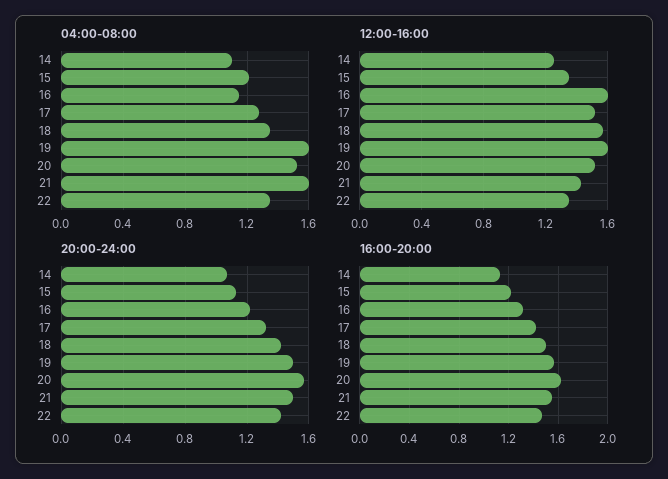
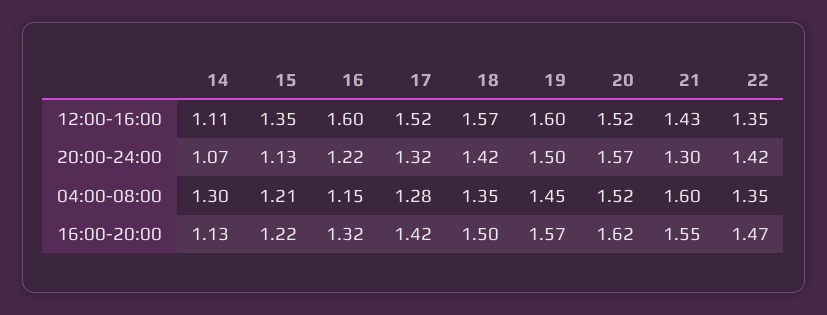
  {
    "04:00-08:00": {
-     "14": 1.1,
+     "14": 1.3,
      "15": 1.21,
      "16": 1.15,
      "17": 1.28,
      "18": 1.35,
-     "19": 1.6,
+     "19": 1.45,
      "20": 1.52,
      "21": 1.6,
      "22": 1.35
    },
    "12:00-16:00": {
-     "14": 1.25,
+     "14": 1.11,
      "15": 1.35,
      "16": 1.6,
      "17": 1.52,
      "18": 1.57,
      "19": 1.6,
      "20": 1.52,
      "21": 1.43,
      "22": 1.35
    },
    "20:00-24:00": {
      "14": 1.07,
      "15": 1.13,
      "16": 1.22,
      "17": 1.32,
      "18": 1.42,
      "19": 1.5,
      "20": 1.57,
-     "21": 1.5,
+     "21": 1.3,
      "22": 1.42
    },
    "16:00-20:00": {
      "14": 1.13,
      "15": 1.22,
      "16": 1.32,
      "17": 1.42,
      "18": 1.5,
      "19": 1.57,
      "20": 1.62,
      "21": 1.55,
      "22": 1.47
    }
  }

